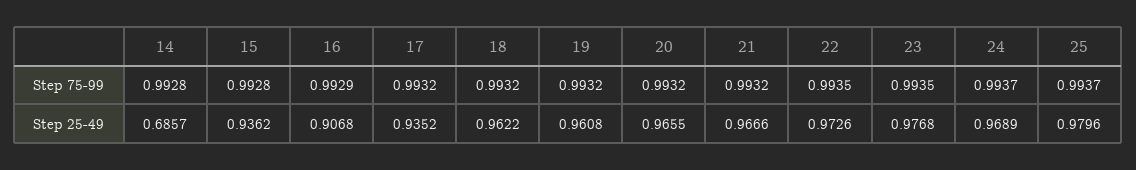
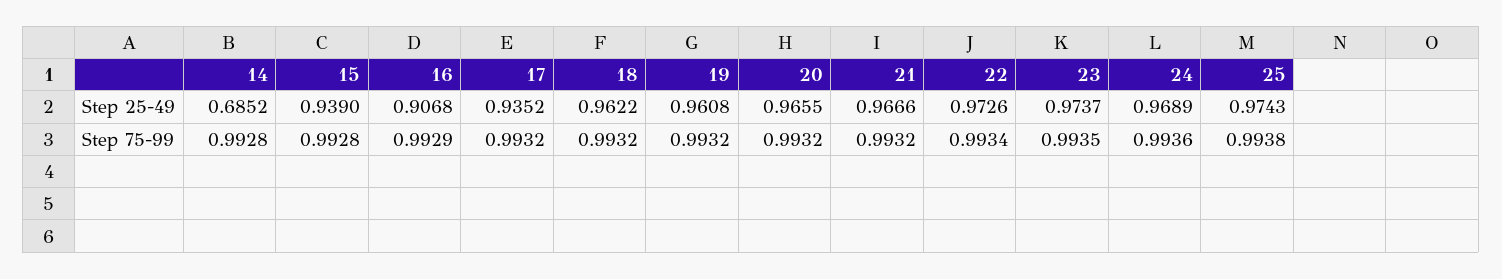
  {
    "14": {
      "Step 75-99": 0.9928,
-     "Step 25-49": 0.6857
+     "Step 25-49": 0.6852
    },
    "15": {
      "Step 75-99": 0.9928,
-     "Step 25-49": 0.9362
+     "Step 25-49": 0.939
    },
    "16": {
      "Step 75-99": 0.9929,
      "Step 25-49": 0.9068
    },
    "17": {
      "Step 75-99": 0.9932,
      "Step 25-49": 0.9352
    },
    "18": {
      "Step 75-99": 0.9932,
      "Step 25-49": 0.9622
    },
    "19": {
      "Step 75-99": 0.9932,
      "Step 25-49": 0.9608
    },
    "20": {
      "Step 75-99": 0.9932,
      "Step 25-49": 0.9655
    },
    "21": {
      "Step 75-99": 0.9932,
      "Step 25-49": 0.9666
    },
    "22": {
-     "Step 75-99": 0.9935,
+     "Step 75-99": 0.9934,
      "Step 25-49": 0.9726
    },
    "23": {
      "Step 75-99": 0.9935,
-     "Step 25-49": 0.9768
+     "Step 25-49": 0.9737
    },
    "24": {
-     "Step 75-99": 0.9937,
+     "Step 75-99": 0.9936,
      "Step 25-49": 0.9689
    },
    "25": {
-     "Step 75-99": 0.9937,
+     "Step 75-99": 0.9938,
-     "Step 25-49": 0.9796
+     "Step 25-49": 0.9743
    }
  }

